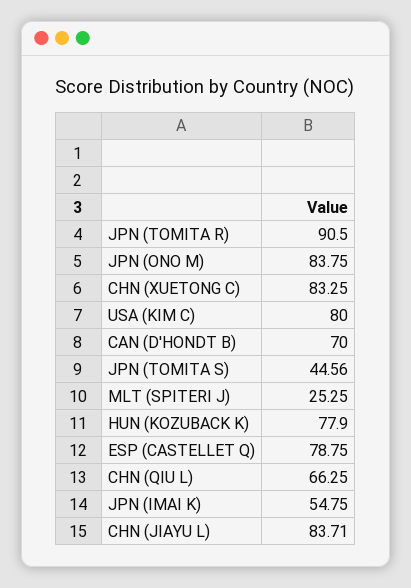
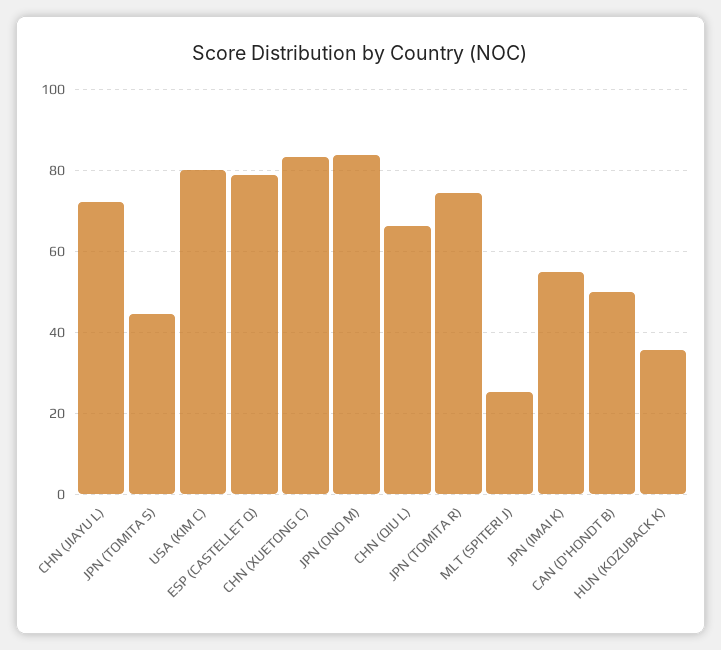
  {
-   "JPN (TOMITA R)": 90.5,
+   "JPN (TOMITA R)": 74,
    "JPN (ONO M)": 83.75,
    "CHN (XUETONG C)": 83.25,
    "USA (KIM C)": 80,
-   "CAN (D'HONDT B)": 70,
+   "CAN (D'HONDT B)": 50,
    "JPN (TOMITA S)": 44.56,
    "MLT (SPITERI J)": 25.25,
-   "HUN (KOZUBACK K)": 77.9,
+   "HUN (KOZUBACK K)": 36,
    "ESP (CASTELLET Q)": 78.75,
    "CHN (QIU L)": 66.25,
    "JPN (IMAI K)": 54.75,
-   "CHN (JIAYU L)": 83.71
+   "CHN (JIAYU L)": 72
  }

